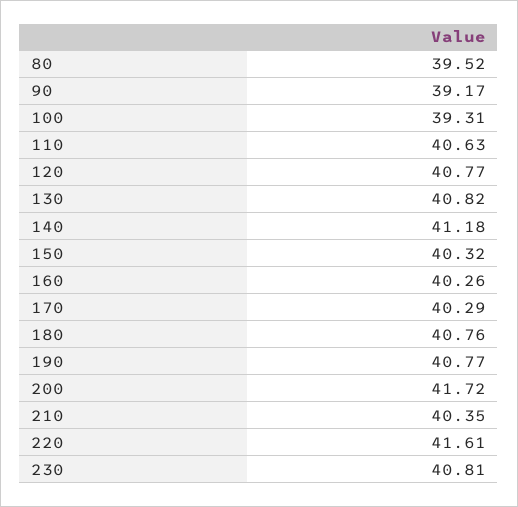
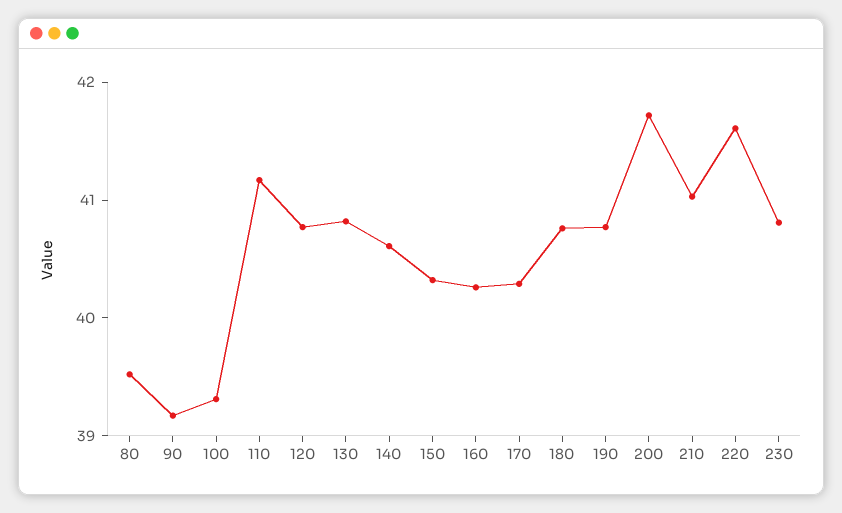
  {
    "80": 39.52,
    "90": 39.17,
    "100": 39.31,
-   "110": 40.63,
+   "110": 41.2,
    "120": 40.77,
    "130": 40.82,
-   "140": 41.18,
+   "140": 40.6,
    "150": 40.32,
    "160": 40.26,
    "170": 40.29,
    "180": 40.76,
    "190": 40.77,
    "200": 41.72,
-   "210": 40.35,
+   "210": 41,
    "220": 41.61,
    "230": 40.81
  }

